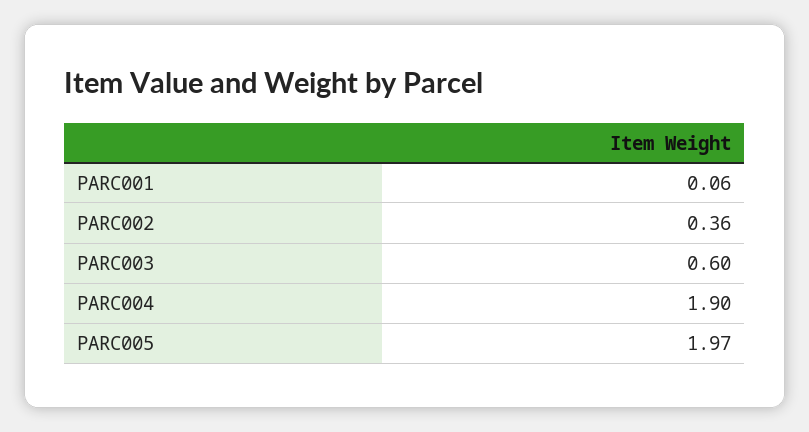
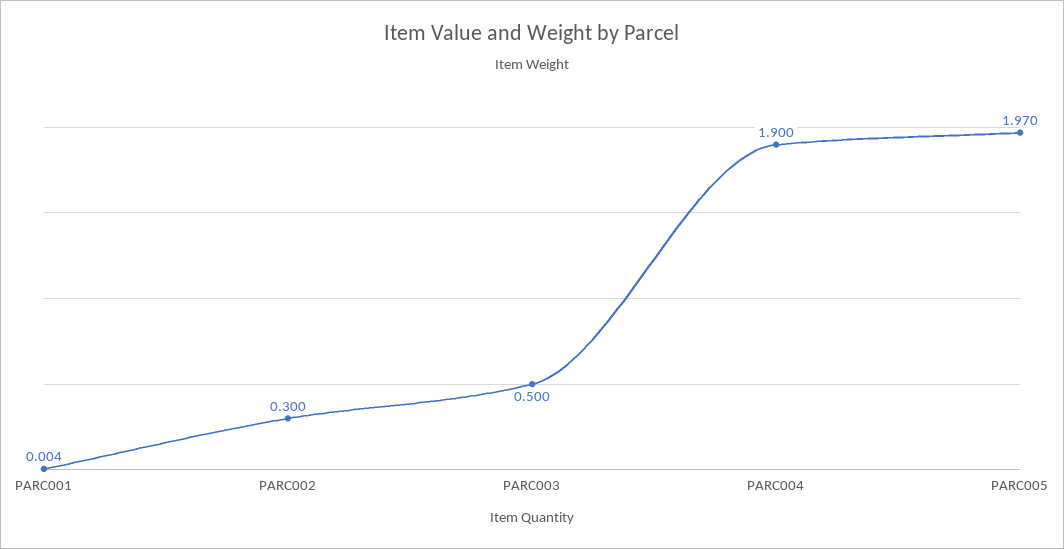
  {
-   "PARC001": 0.06,
+   "PARC001": 0.004,
-   "PARC002": 0.36,
+   "PARC002": 0.3,
-   "PARC003": 0.6,
+   "PARC003": 0.5,
    "PARC004": 1.9,
    "PARC005": 1.97
  }

